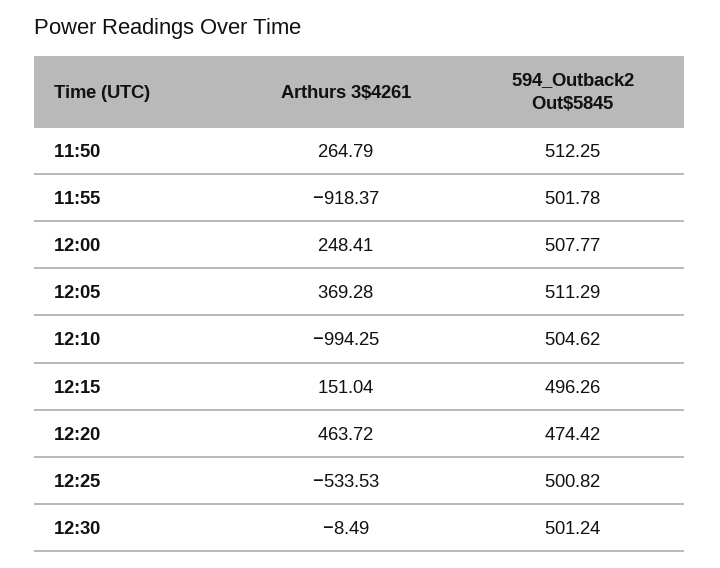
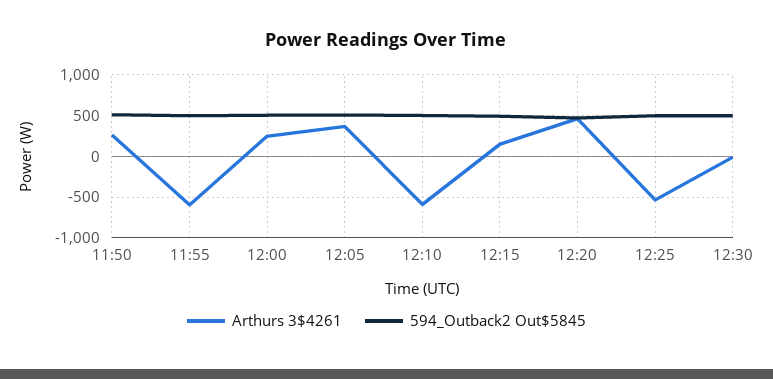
  {
    "Arthurs 3$4261": {
      "11:50": 264.79,
-     "11:55": -918.37,
+     "11:55": -600,
      "12:00": 248.41,
      "12:05": 369.28,
-     "12:10": -994.25,
+     "12:10": -600,
      "12:15": 151.04,
      "12:20": 463.72,
      "12:25": -533.53,
      "12:30": -8.49
    },
    "594_Outback2 Out$5845": {
      "11:50": 512.25,
      "11:55": 501.78,
      "12:00": 507.77,
      "12:05": 511.29,
      "12:10": 504.62,
      "12:15": 496.26,
      "12:20": 474.42,
      "12:25": 500.82,
      "12:30": 501.24
    }
  }

